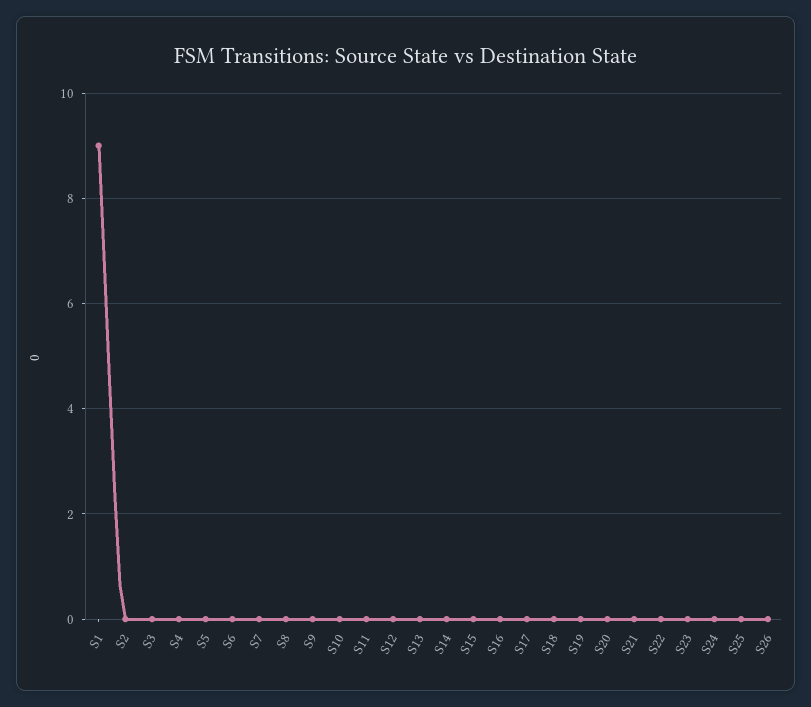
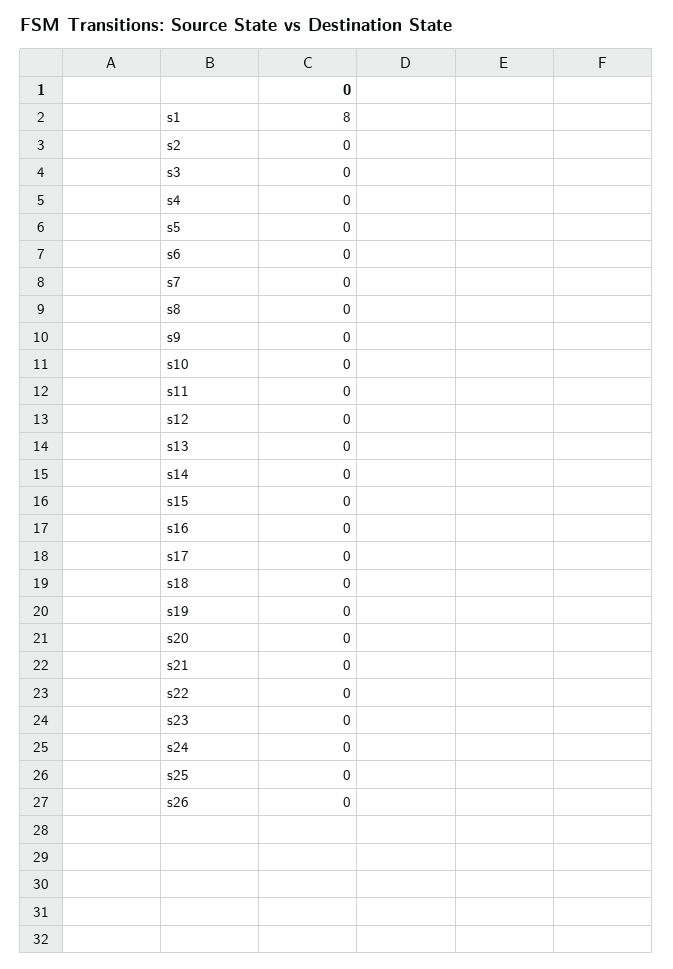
  {
-   "S1": 9,
+   "S1": 8,
    "S2": 0,
    "S3": 0,
    "S4": 0,
    "S5": 0,
    "S6": 0,
    "S7": 0,
    "S8": 0,
    "S9": 0,
    "S10": 0,
    "S11": 0,
    "S12": 0,
    "S13": 0,
    "S14": 0,
    "S15": 0,
    "S16": 0,
    "S17": 0,
    "S18": 0,
    "S19": 0,
    "S20": 0,
    "S21": 0,
    "S22": 0,
    "S23": 0,
    "S24": 0,
    "S25": 0,
    "S26": 0
  }

